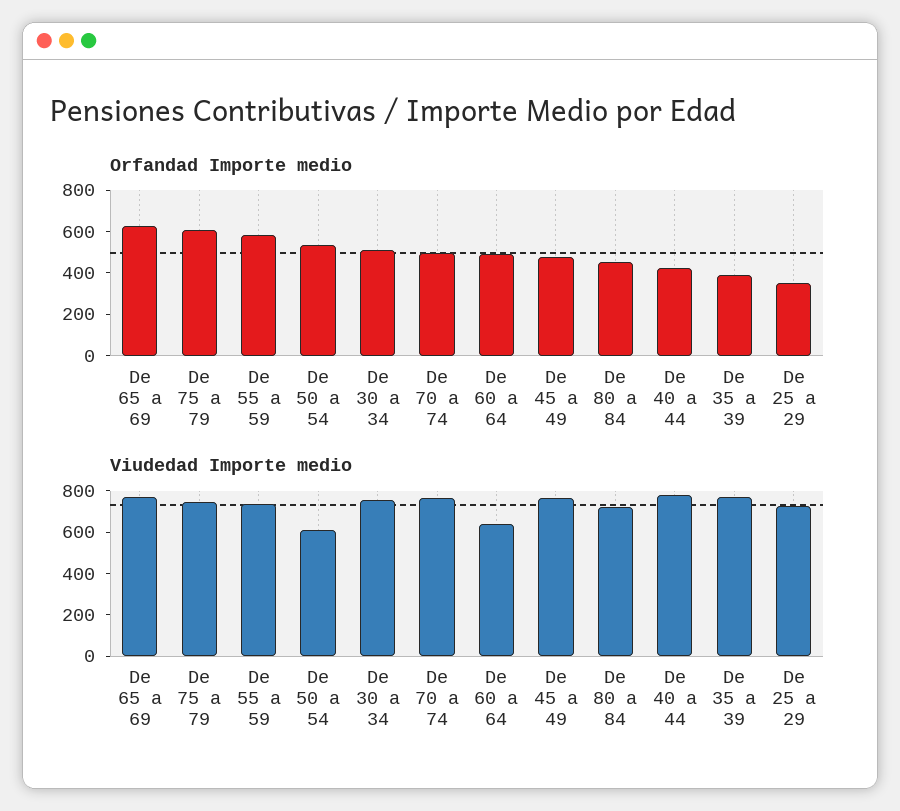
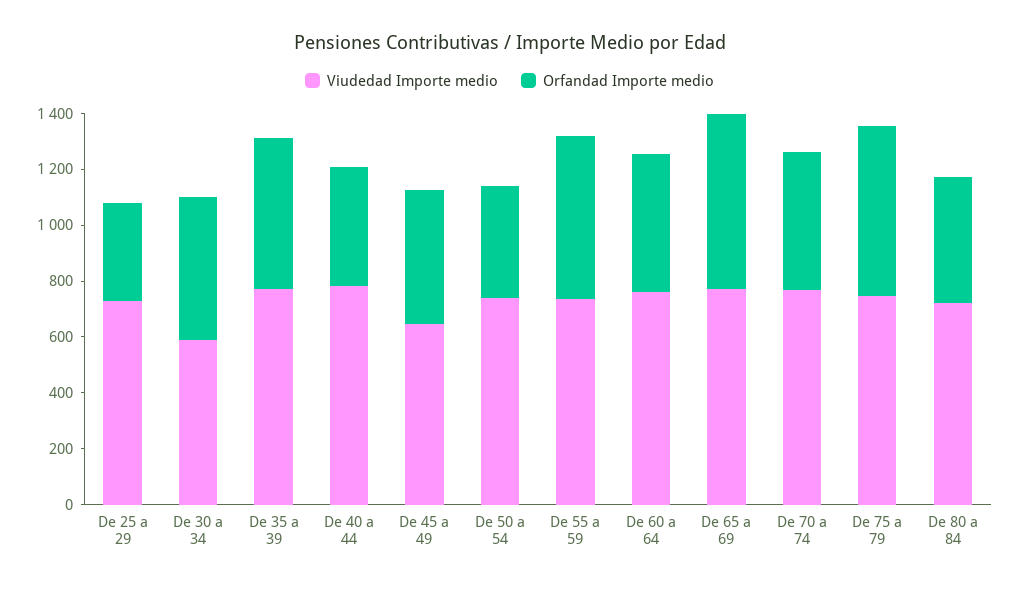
  {
    "Orfandad Importe medio": {
      "De 65 a 69": 650,
      "De 75 a 79": 600,
      "De 55 a 59": 600,
-     "De 50 a 54": 550,
+     "De 50 a 54": 400,
      "De 30 a 34": 500,
      "De 70 a 74": 500,
      "De 60 a 64": 500,
      "De 45 a 49": 500,
      "De 80 a 84": 450,
      "De 40 a 44": 400,
-     "De 35 a 39": 400,
+     "De 35 a 39": 550,
      "De 25 a 29": 350
    },
    "Viudedad Importe medio": {
      "De 65 a 69": 750,
      "De 75 a 79": 750,
      "De 55 a 59": 750,
-     "De 50 a 54": 600,
+     "De 50 a 54": 750,
-     "De 30 a 34": 750,
+     "De 30 a 34": 600,
      "De 70 a 74": 750,
-     "De 60 a 64": 650,
+     "De 60 a 64": 750,
-     "De 45 a 49": 750,
+     "De 45 a 49": 650,
      "De 80 a 84": 700,
      "De 40 a 44": 800,
      "De 35 a 39": 750,
      "De 25 a 29": 750
    }
  }

